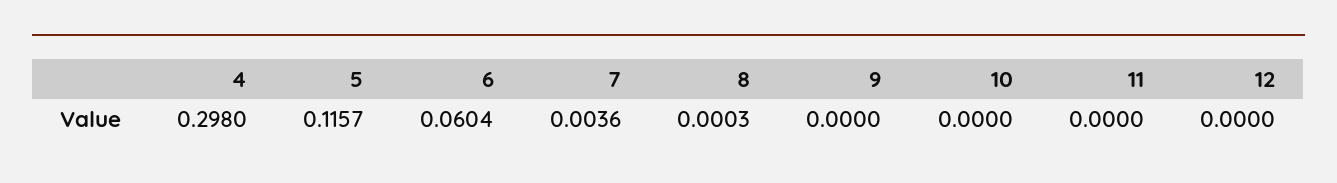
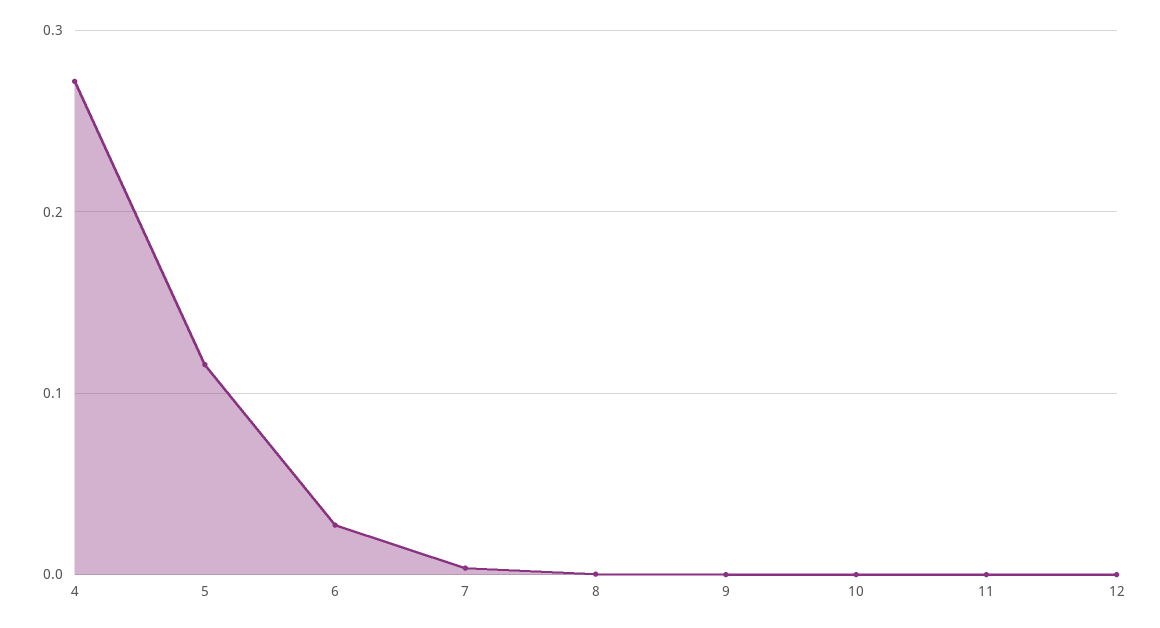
  {
-   "4": 0.298,
+   "4": 0.27,
    "5": 0.1157,
-   "6": 0.0604,
+   "6": 0.03,
    "7": 0.0036,
    "8": 0.0003,
    "9": 0,
    "10": 0,
    "11": 0,
    "12": 0
  }

